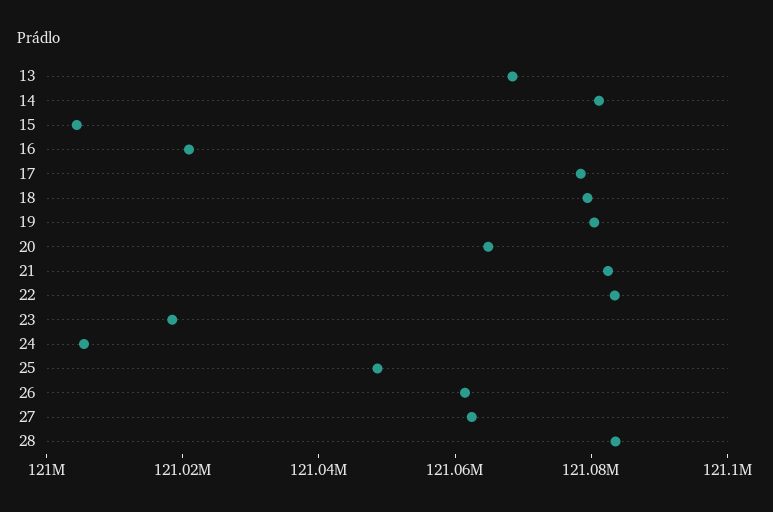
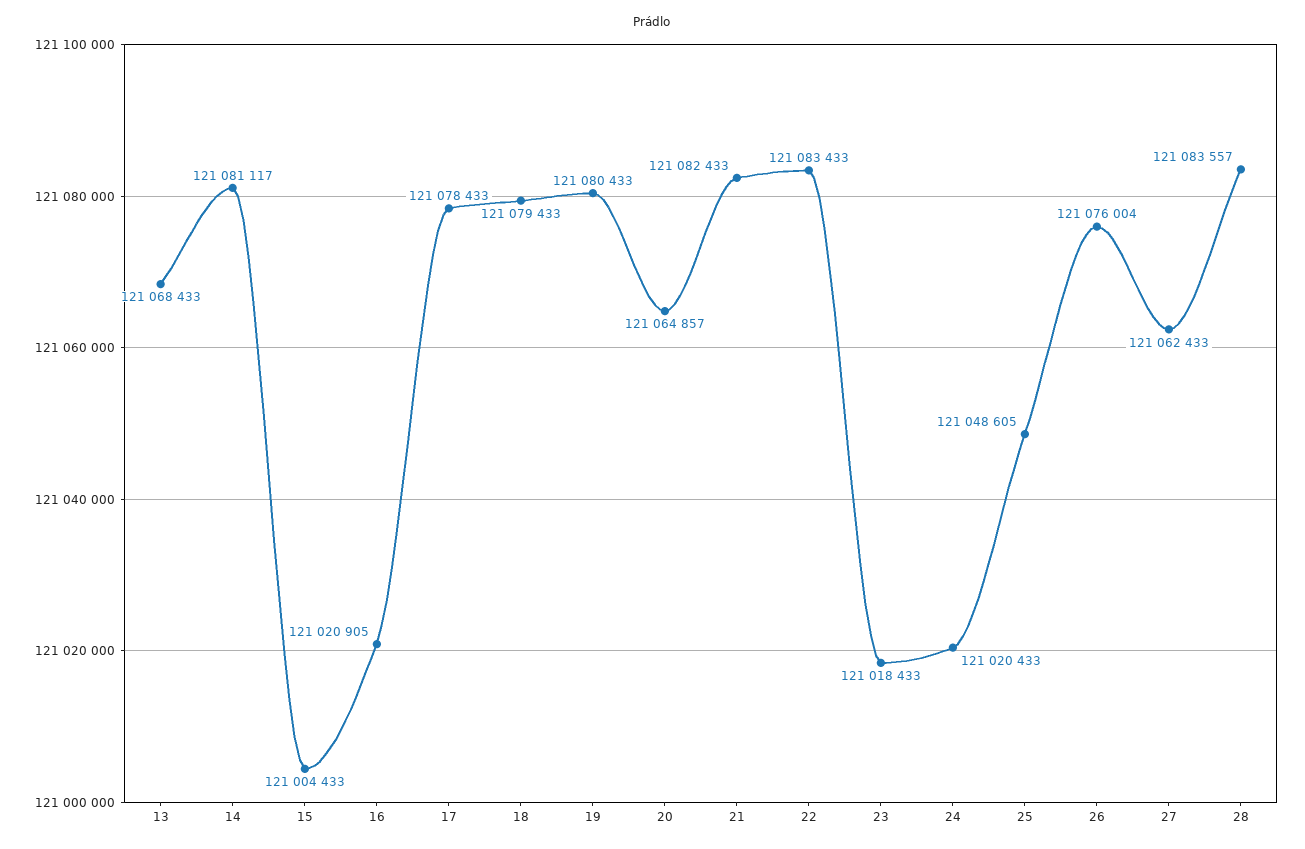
  {
    "13": 121068433,
    "14": 121081117,
    "15": 121004433,
    "16": 121020905,
    "17": 121078433,
    "18": 121079433,
    "19": 121080433,
    "20": 121064857,
    "21": 121082433,
    "22": 121083433,
    "23": 121018433,
-   "24": 121005000,
+   "24": 121020433,
    "25": 121048605,
-   "26": 121060000,
+   "26": 121076004,
    "27": 121062433,
    "28": 121083557
  }

